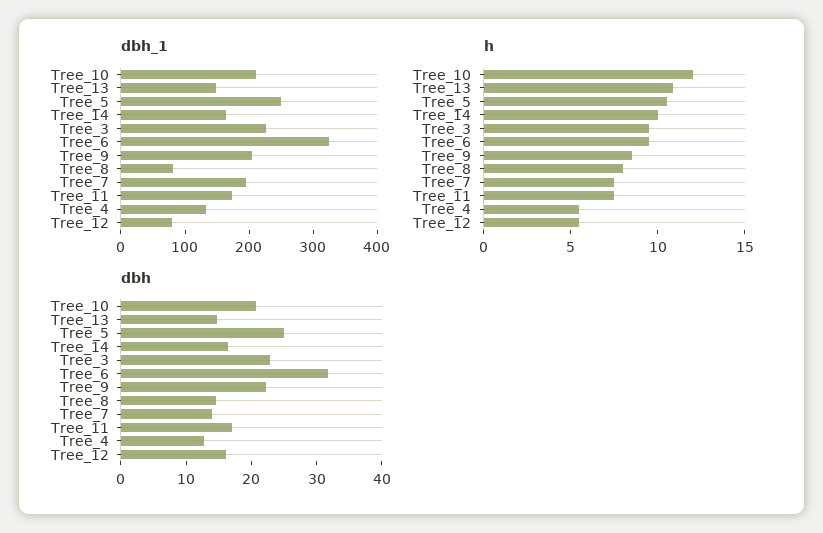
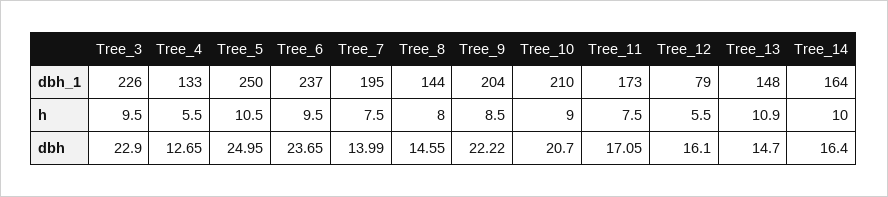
  {
    "dbh_1": {
      "Tree_10": 210,
      "Tree_13": 148,
      "Tree_5": 250,
      "Tree_14": 164,
      "Tree_3": 226,
-     "Tree_6": 320,
+     "Tree_6": 237,
      "Tree_9": 204,
-     "Tree_8": 80,
+     "Tree_8": 144,
      "Tree_7": 195,
      "Tree_11": 173,
      "Tree_4": 133,
      "Tree_12": 79
    },
    "h": {
-     "Tree_10": 12,
+     "Tree_10": 9,
      "Tree_13": 10.9,
      "Tree_5": 10.5,
      "Tree_14": 10,
      "Tree_3": 9.5,
      "Tree_6": 9.5,
      "Tree_9": 8.5,
      "Tree_8": 8,
      "Tree_7": 7.5,
      "Tree_11": 7.5,
      "Tree_4": 5.5,
      "Tree_12": 5.5
    },
    "dbh": {
      "Tree_10": 20.7,
      "Tree_13": 14.7,
      "Tree_5": 24.95,
      "Tree_14": 16.4,
      "Tree_3": 22.9,
-     "Tree_6": 32,
+     "Tree_6": 23.65,
      "Tree_9": 22.22,
      "Tree_8": 14.55,
      "Tree_7": 13.99,
      "Tree_11": 17.05,
      "Tree_4": 12.65,
      "Tree_12": 16.1
    }
  }

